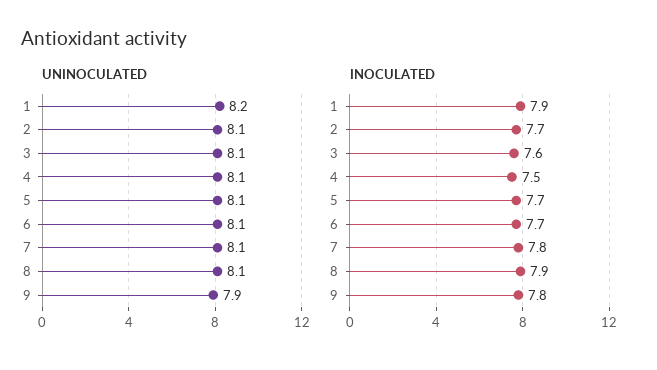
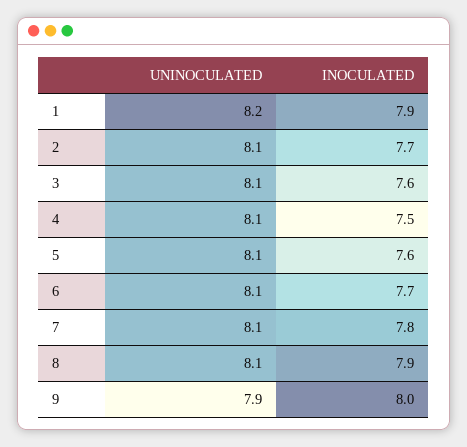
  {
    "UNINOCULATED": {
      "1": 8.2,
      "2": 8.1,
      "3": 8.1,
      "4": 8.1,
      "5": 8.1,
      "6": 8.1,
      "7": 8.1,
      "8": 8.1,
      "9": 7.9
    },
    "INOCULATED": {
      "1": 7.9,
      "2": 7.7,
      "3": 7.6,
      "4": 7.5,
-     "5": 7.7,
+     "5": 7.6,
      "6": 7.7,
      "7": 7.8,
      "8": 7.9,
-     "9": 7.8
+     "9": 8
    }
  }

